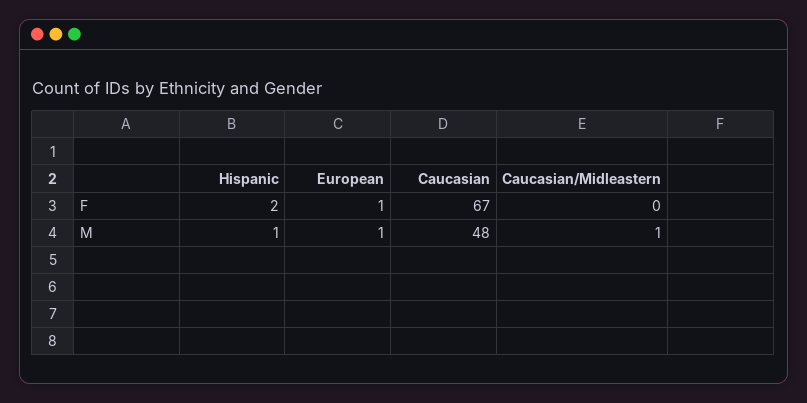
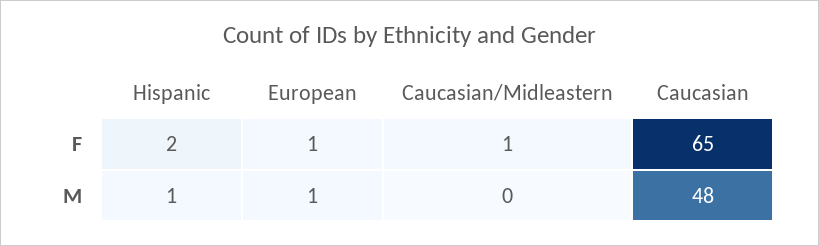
  {
    "Hispanic": {
      "F": 2,
      "M": 1
    },
    "European": {
      "F": 1,
      "M": 1
    },
    "Caucasian": {
-     "F": 67,
+     "F": 65,
      "M": 48
    },
    "Caucasian/Midleastern": {
-     "F": 0,
+     "F": 1,
-     "M": 1
+     "M": 0
    }
  }

